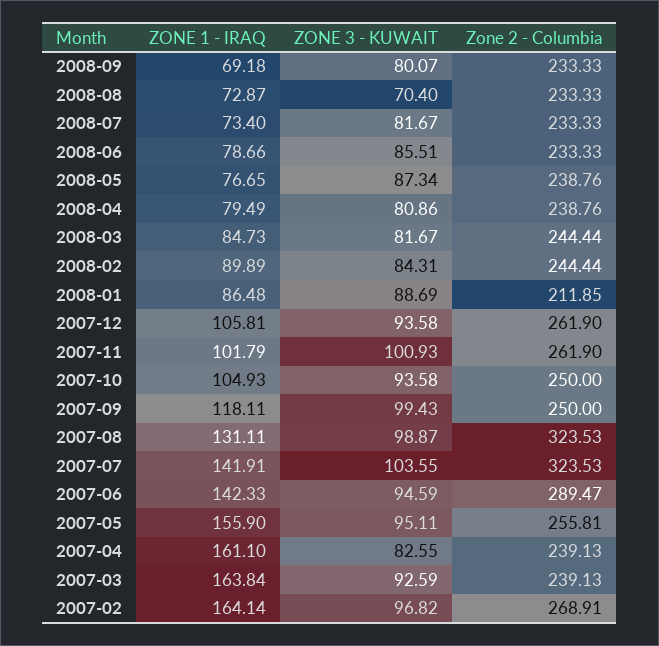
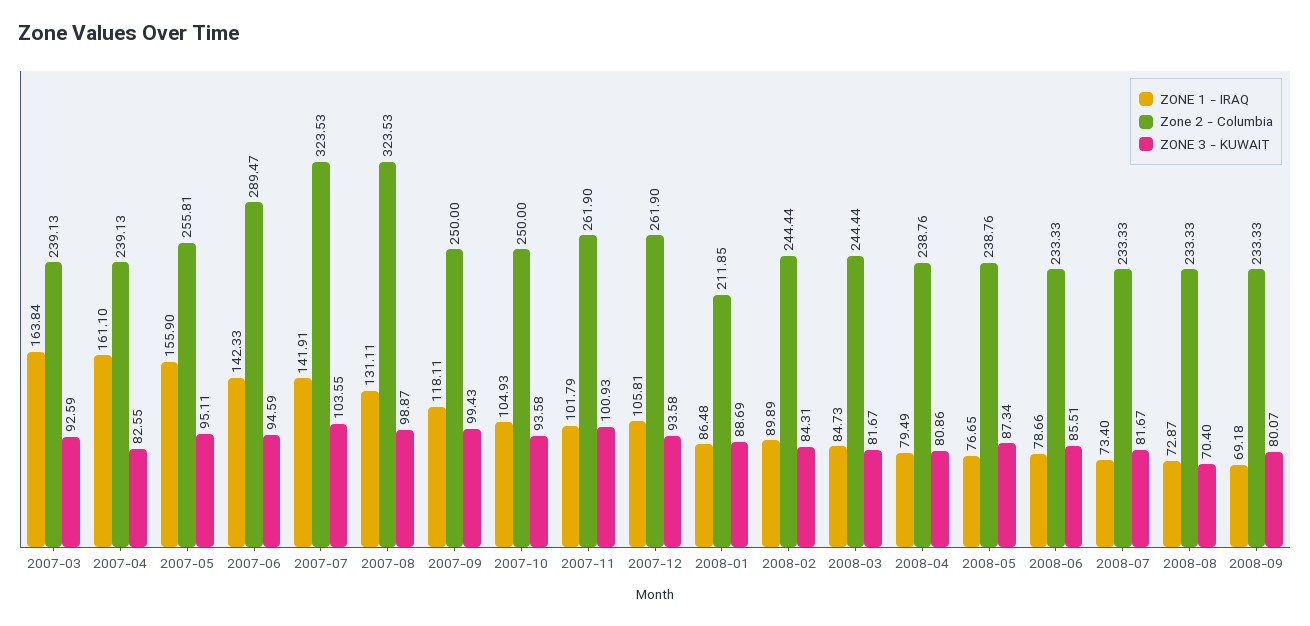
  {
    "ZONE 1 - IRAQ": {
      "2008-09": 69.18,
      "2008-08": 72.87,
      "2008-07": 73.4,
      "2008-06": 78.66,
      "2008-05": 76.65,
      "2008-04": 79.49,
      "2008-03": 84.73,
      "2008-02": 89.89,
      "2008-01": 86.48,
      "2007-12": 105.81,
      "2007-11": 101.79,
      "2007-10": 104.93,
      "2007-09": 118.11,
      "2007-08": 131.11,
      "2007-07": 141.91,
      "2007-06": 142.33,
      "2007-05": 155.9,
      "2007-04": 161.1,
-     "2007-03": 163.84,
+     "2007-03": 163.84
-     "2007-02": 164.14
    },
    "ZONE 3 - KUWAIT": {
      "2008-09": 80.07,
      "2008-08": 70.4,
      "2008-07": 81.67,
      "2008-06": 85.51,
      "2008-05": 87.34,
      "2008-04": 80.86,
      "2008-03": 81.67,
      "2008-02": 84.31,
      "2008-01": 88.69,
      "2007-12": 93.58,
      "2007-11": 100.93,
      "2007-10": 93.58,
      "2007-09": 99.43,
      "2007-08": 98.87,
      "2007-07": 103.55,
      "2007-06": 94.59,
      "2007-05": 95.11,
      "2007-04": 82.55,
-     "2007-03": 92.59,
+     "2007-03": 92.59
-     "2007-02": 96.82
    },
    "Zone 2 - Columbia": {
      "2008-09": 233.33,
      "2008-08": 233.33,
      "2008-07": 233.33,
      "2008-06": 233.33,
      "2008-05": 238.76,
      "2008-04": 238.76,
      "2008-03": 244.44,
      "2008-02": 244.44,
      "2008-01": 211.85,
      "2007-12": 261.9,
      "2007-11": 261.9,
      "2007-10": 250,
      "2007-09": 250,
      "2007-08": 323.53,
      "2007-07": 323.53,
      "2007-06": 289.47,
      "2007-05": 255.81,
      "2007-04": 239.13,
-     "2007-03": 239.13,
+     "2007-03": 239.13
-     "2007-02": 268.91
    }
  }

